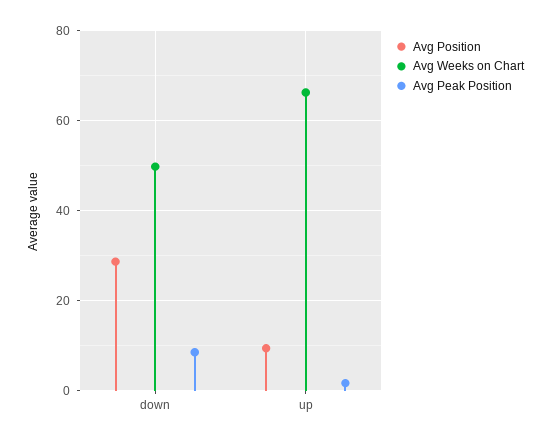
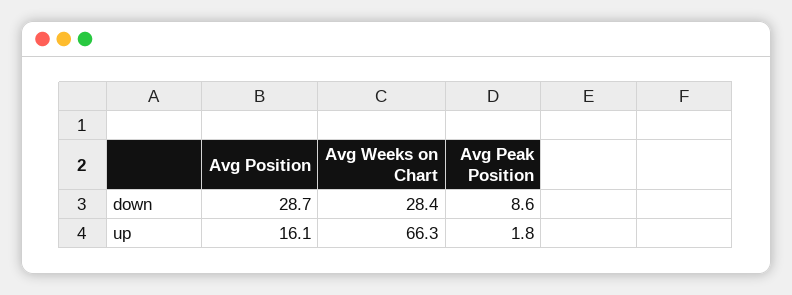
  {
    "Avg Position": {
      "down": 28.7,
-     "up": 10
+     "up": 16.1
    },
    "Avg Weeks on Chart": {
-     "down": 50,
+     "down": 28.4,
      "up": 66.3
    },
    "Avg Peak Position": {
      "down": 8.6,
      "up": 1.8
    }
  }

